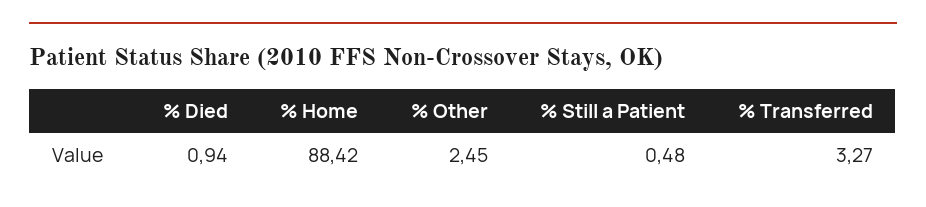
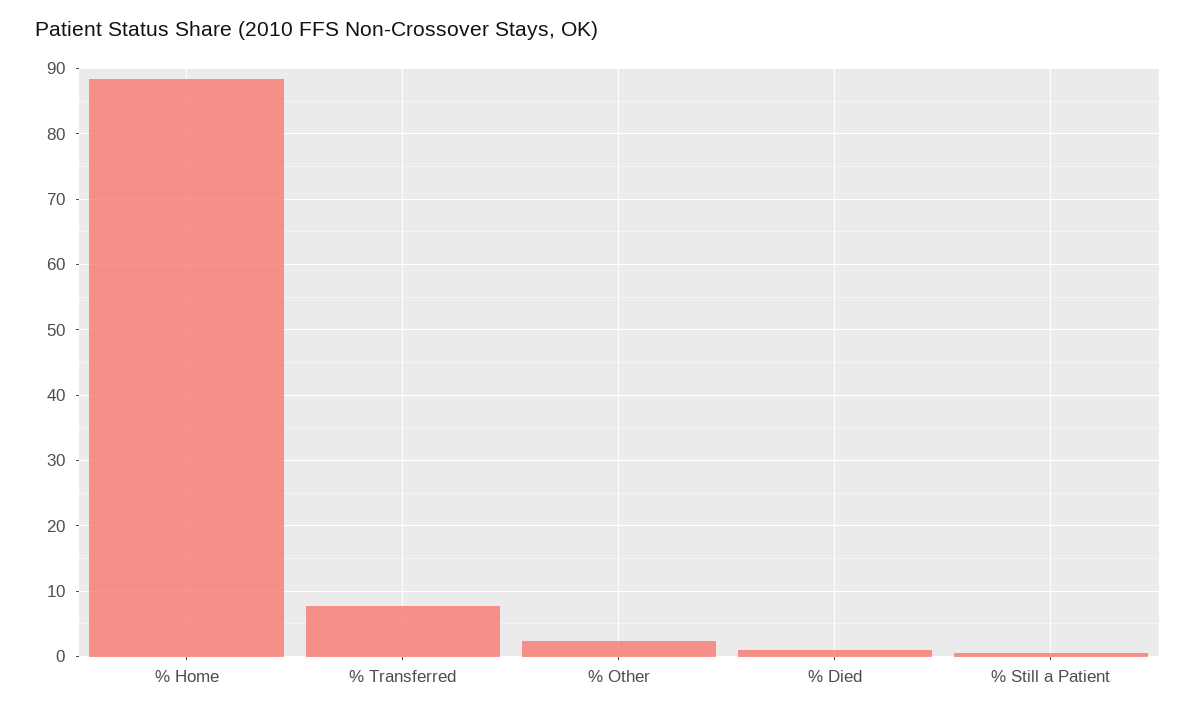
  {
    "% Died": 0.94,
    "% Home": 88.42,
    "% Other": 2.45,
    "% Still a Patient": 0.48,
-   "% Transferred": 3.27
+   "% Transferred": 8
  }

